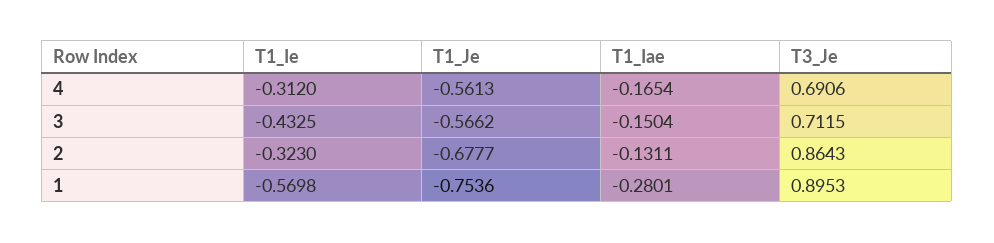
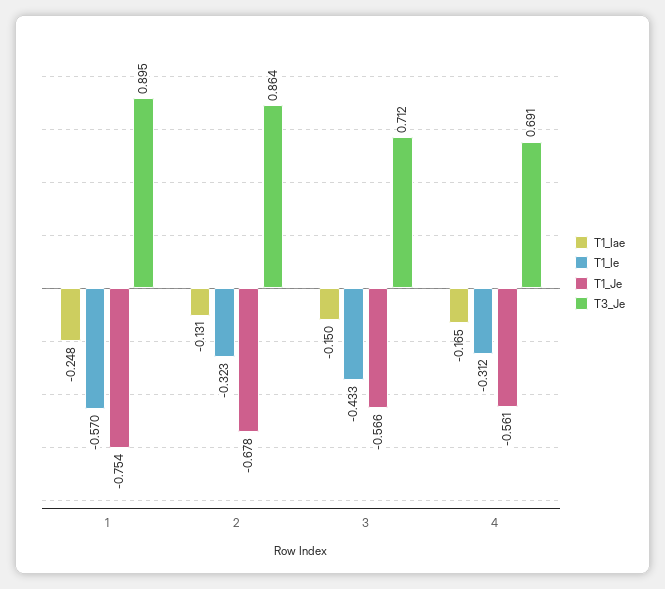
  {
    "T1_Ie": {
      "4": -0.312,
      "3": -0.4325,
      "2": -0.323,
      "1": -0.5698
    },
    "T1_Je": {
      "4": -0.5613,
      "3": -0.5662,
      "2": -0.6777,
      "1": -0.7536
    },
    "T1_Iae": {
      "4": -0.1654,
      "3": -0.1504,
      "2": -0.1311,
-     "1": -0.2801
+     "1": -0.248
    },
    "T3_Je": {
      "4": 0.6906,
      "3": 0.7115,
      "2": 0.8643,
      "1": 0.8953
    }
  }

